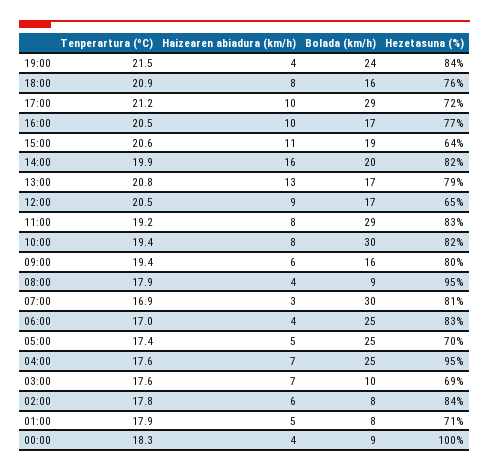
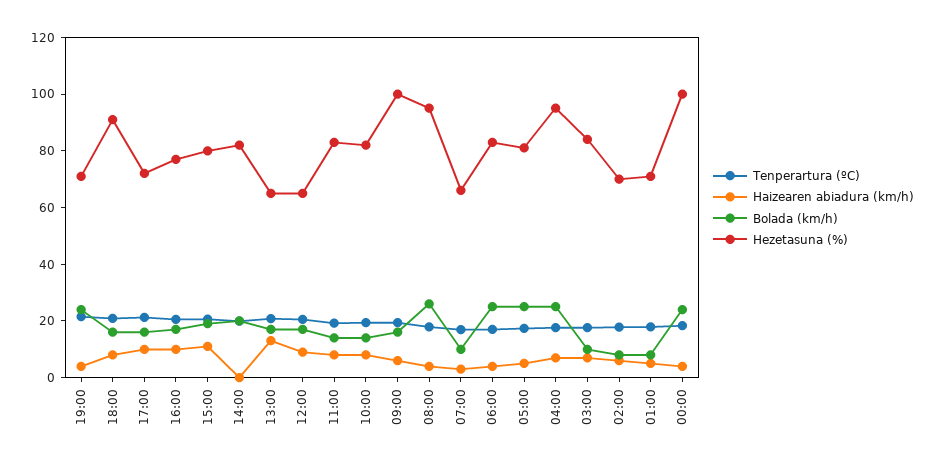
  {
    "Tenperartura (ºC)": {
      "19:00": 21.5,
      "18:00": 20.9,
      "17:00": 21.2,
      "16:00": 20.5,
      "15:00": 20.6,
      "14:00": 19.9,
      "13:00": 20.8,
      "12:00": 20.5,
      "11:00": 19.2,
      "10:00": 19.4,
      "09:00": 19.4,
      "08:00": 17.9,
      "07:00": 16.9,
      "06:00": 17,
      "05:00": 17.4,
      "04:00": 17.6,
      "03:00": 17.6,
      "02:00": 17.8,
      "01:00": 17.9,
      "00:00": 18.3
    },
    "Haizearen abiadura (km/h)": {
      "19:00": 4,
      "18:00": 8,
      "17:00": 10,
      "16:00": 10,
      "15:00": 11,
-     "14:00": 16,
+     "14:00": 0,
      "13:00": 13,
      "12:00": 9,
      "11:00": 8,
      "10:00": 8,
      "09:00": 6,
      "08:00": 4,
      "07:00": 3,
      "06:00": 4,
      "05:00": 5,
      "04:00": 7,
      "03:00": 7,
      "02:00": 6,
      "01:00": 5,
      "00:00": 4
    },
    "Bolada (km/h)": {
      "19:00": 24,
      "18:00": 16,
-     "17:00": 29,
+     "17:00": 15,
      "16:00": 17,
      "15:00": 19,
      "14:00": 20,
      "13:00": 17,
      "12:00": 17,
-     "11:00": 29,
+     "11:00": 15,
-     "10:00": 30,
+     "10:00": 15,
      "09:00": 16,
-     "08:00": 9,
+     "08:00": 25,
-     "07:00": 30,
+     "07:00": 10,
      "06:00": 25,
      "05:00": 25,
      "04:00": 25,
      "03:00": 10,
      "02:00": 8,
      "01:00": 8,
-     "00:00": 9
+     "00:00": 25
    },
    "Hezetasuna (%)": {
-     "19:00": 84,
+     "19:00": 70,
-     "18:00": 76,
+     "18:00": 90,
      "17:00": 72,
      "16:00": 77,
-     "15:00": 64,
+     "15:00": 80,
      "14:00": 82,
-     "13:00": 79,
+     "13:00": 65,
      "12:00": 65,
      "11:00": 83,
      "10:00": 82,
-     "09:00": 80,
+     "09:00": 100,
      "08:00": 95,
-     "07:00": 81,
+     "07:00": 65,
      "06:00": 83,
-     "05:00": 70,
+     "05:00": 80,
      "04:00": 95,
-     "03:00": 69,
+     "03:00": 85,
-     "02:00": 84,
+     "02:00": 70,
      "01:00": 71,
      "00:00": 100
    }
  }

